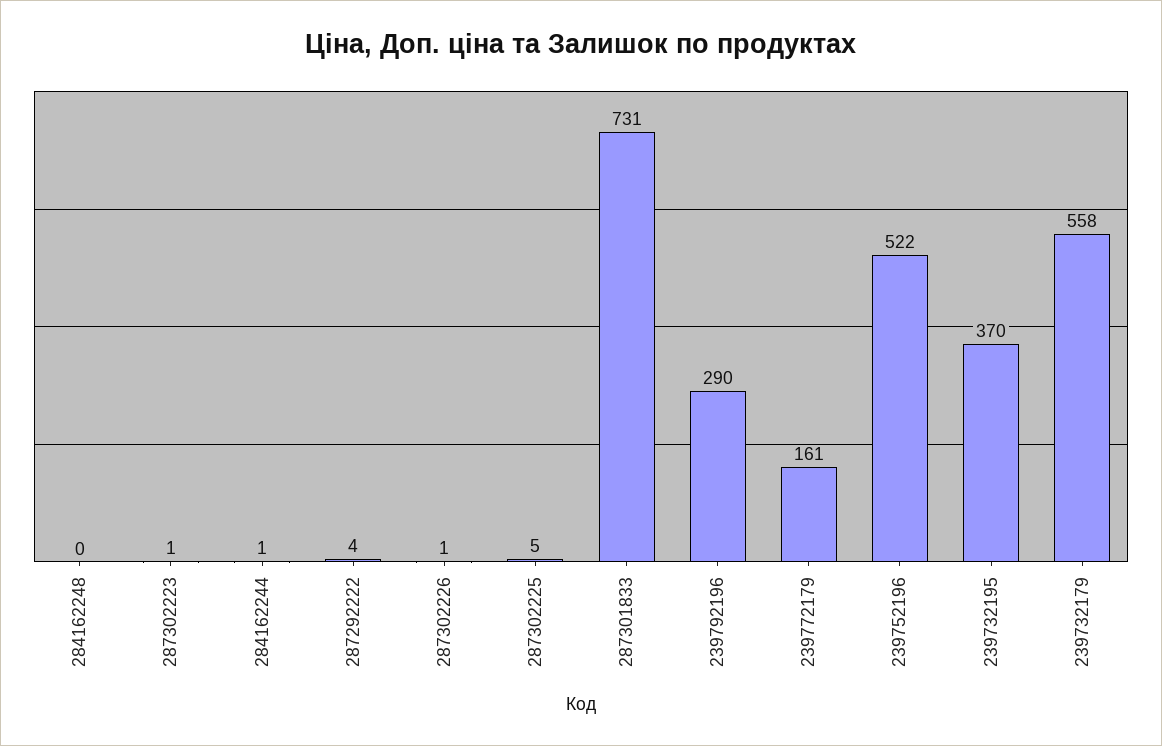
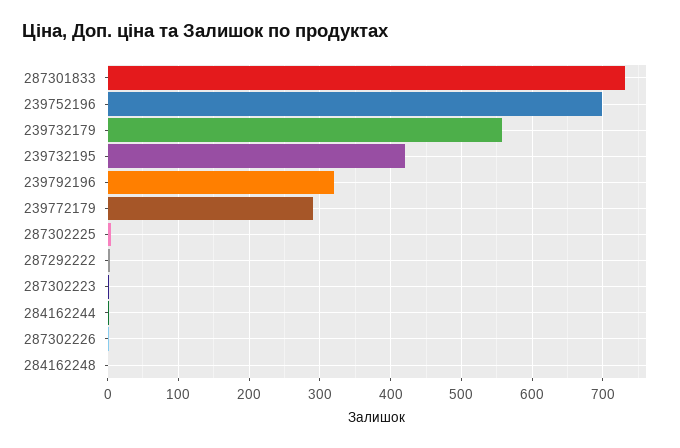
  {
    "284162248": 0,
    "287302223": 1,
    "284162244": 1,
    "287292222": 4,
    "287302226": 1,
    "287302225": 5,
    "287301833": 731,
-   "239792196": 290,
+   "239792196": 320,
-   "239772179": 161,
+   "239772179": 290,
-   "239752196": 522,
+   "239752196": 700,
-   "239732195": 370,
+   "239732195": 420,
    "239732179": 558
  }

